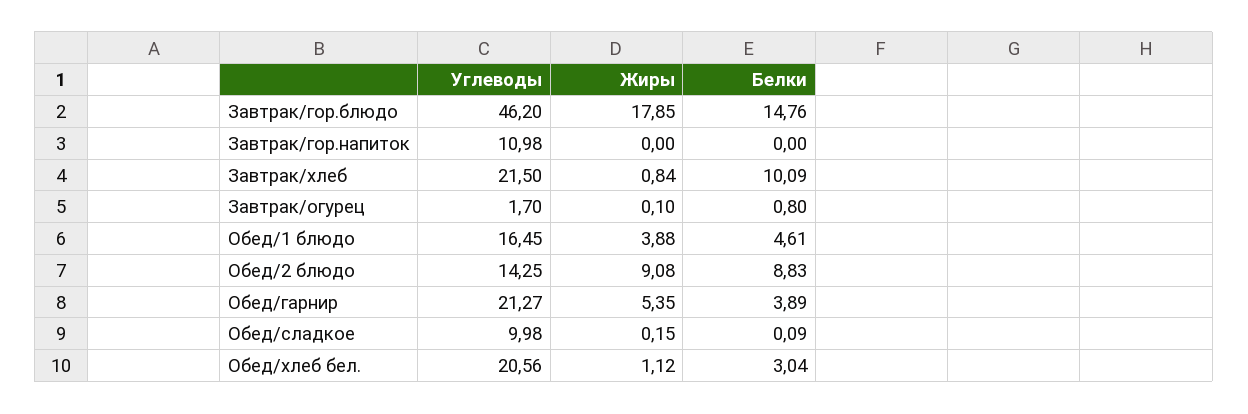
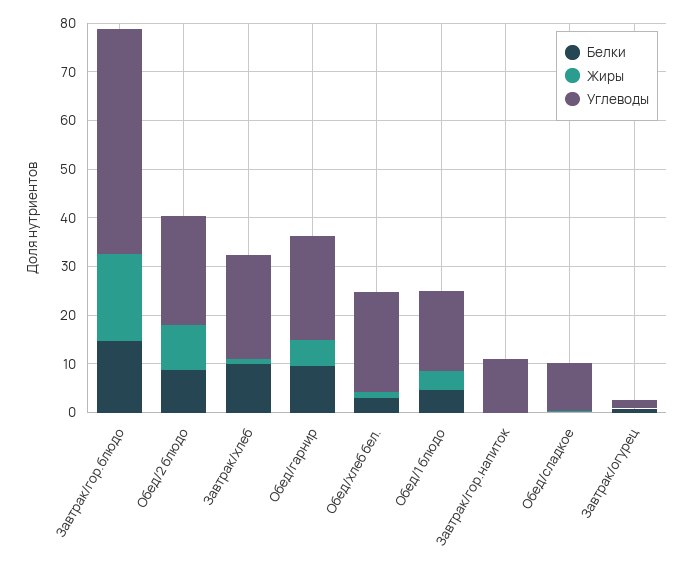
  {
    "Углеводы": {
      "Завтрак/гор.блюдо": 46.2,
      "Завтрак/гор.напиток": 10.98,
      "Завтрак/хлеб": 21.5,
      "Завтрак/огурец": 1.7,
      "Обед/1 блюдо": 16.45,
-     "Обед/2 блюдо": 14.25,
+     "Обед/2 блюдо": 22,
      "Обед/гарнир": 21.27,
      "Обед/сладкое": 9.98,
      "Обед/хлеб бел.": 20.56
    },
    "Жиры": {
      "Завтрак/гор.блюдо": 17.85,
      "Завтрак/гор.напиток": 0,
      "Завтрак/хлеб": 0.84,
      "Завтрак/огурец": 0.1,
      "Обед/1 блюдо": 3.88,
      "Обед/2 блюдо": 9.08,
      "Обед/гарнир": 5.35,
      "Обед/сладкое": 0.15,
      "Обед/хлеб бел.": 1.12
    },
    "Белки": {
      "Завтрак/гор.блюдо": 14.76,
      "Завтрак/гор.напиток": 0,
      "Завтрак/хлеб": 10.09,
      "Завтрак/огурец": 0.8,
      "Обед/1 блюдо": 4.61,
      "Обед/2 блюдо": 8.83,
-     "Обед/гарнир": 3.89,
+     "Обед/гарнир": 10,
      "Обед/сладкое": 0.09,
      "Обед/хлеб бел.": 3.04
    }
  }

